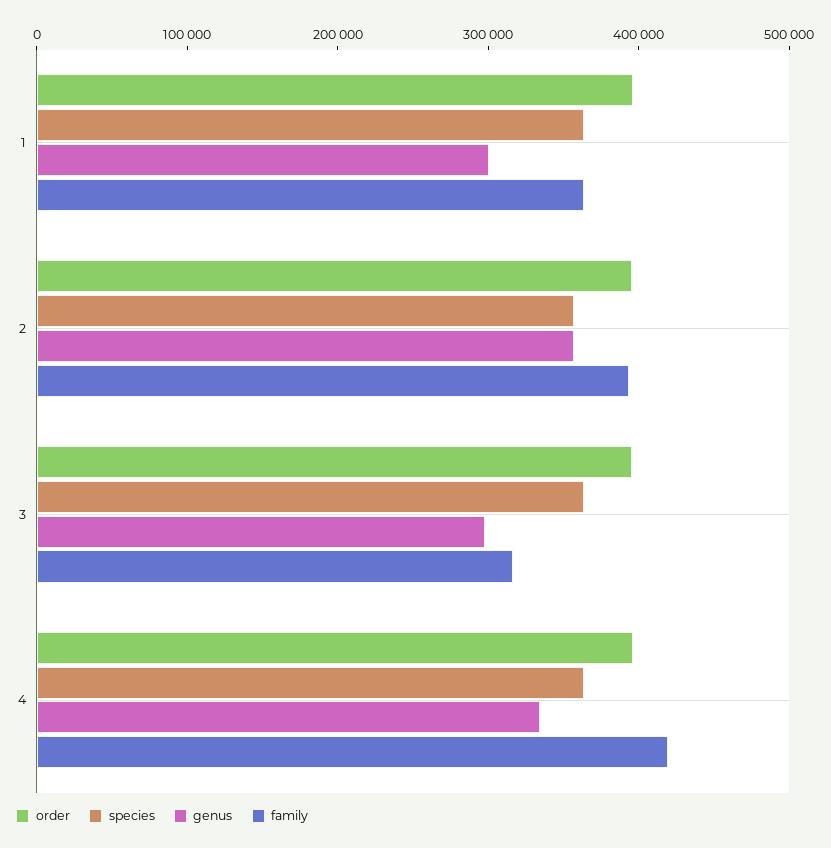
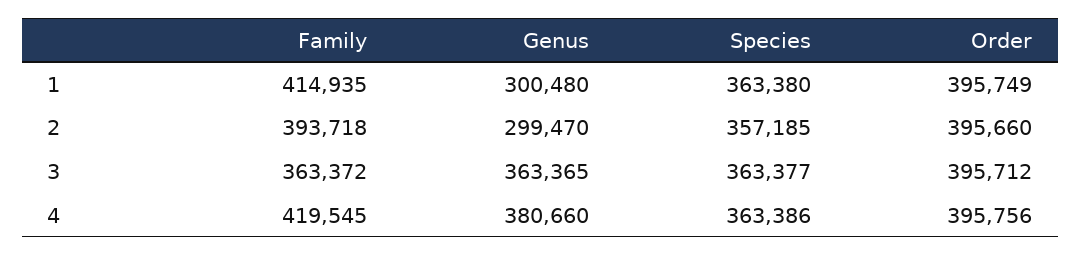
  {
    "order": {
      "1": 395749,
      "2": 395660,
      "3": 395712,
      "4": 395756
    },
    "species": {
      "1": 363380,
      "2": 357185,
      "3": 363377,
      "4": 363386
    },
    "genus": {
      "1": 300480,
-     "2": 360000,
+     "2": 299470,
-     "3": 300000,
+     "3": 363365,
-     "4": 340000
+     "4": 380660
    },
    "family": {
-     "1": 360000,
+     "1": 414935,
      "2": 393718,
-     "3": 320000,
+     "3": 363372,
      "4": 419545
    }
  }

